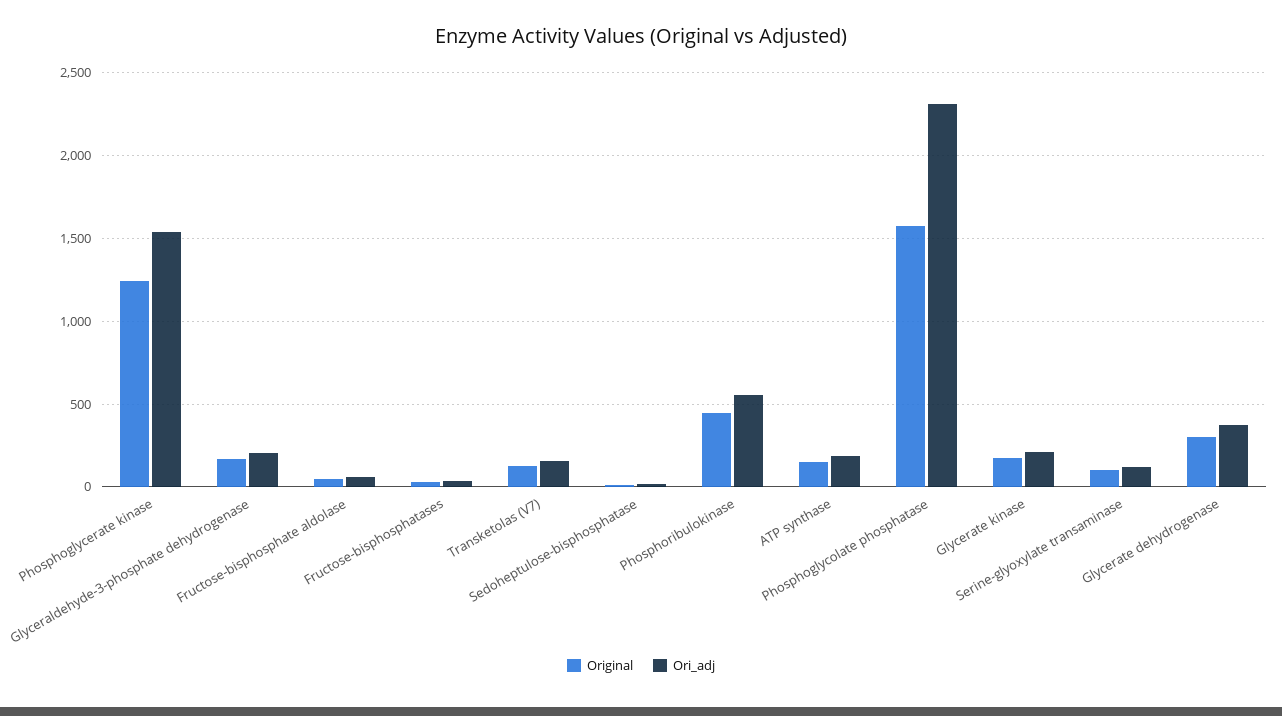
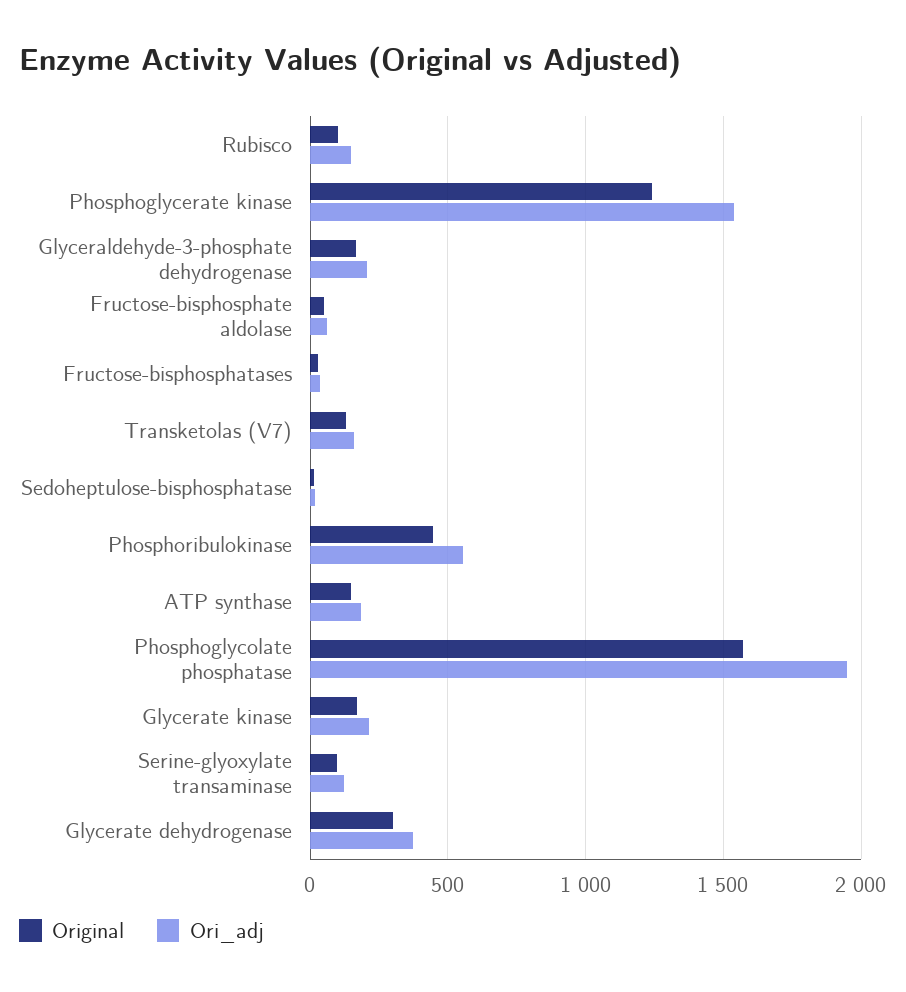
  {
    "Original": {
      "Phosphoglycerate kinase": 1250,
      "Glyceraldehyde-3-phosphate dehydrogenase": 150,
      "Fructose-bisphosphate aldolase": 50,
      "Fructose-bisphosphatases": 50,
      "Transketolas (V7)": 150,
      "Sedoheptulose-bisphosphatase": 0,
      "Phosphoribulokinase": 450,
      "ATP synthase": 150,
      "Phosphoglycolate phosphatase": 1550,
      "Glycerate kinase": 150,
      "Serine-glyoxylate transaminase": 100,
-     "Glycerate dehydrogenase": 300
+     "Glycerate dehydrogenase": 300,
+     "Rubisco": 100
    },
    "Ori_adj": {
      "Phosphoglycerate kinase": 1550,
      "Glyceraldehyde-3-phosphate dehydrogenase": 200,
      "Fructose-bisphosphate aldolase": 50,
      "Fructose-bisphosphatases": 50,
      "Transketolas (V7)": 150,
      "Sedoheptulose-bisphosphatase": 0,
      "Phosphoribulokinase": 550,
      "ATP synthase": 200,
-     "Phosphoglycolate phosphatase": 2300,
+     "Phosphoglycolate phosphatase": 1950,
      "Glycerate kinase": 200,
      "Serine-glyoxylate transaminase": 100,
-     "Glycerate dehydrogenase": 350
+     "Glycerate dehydrogenase": 350,
+     "Rubisco": 150
    }
  }

